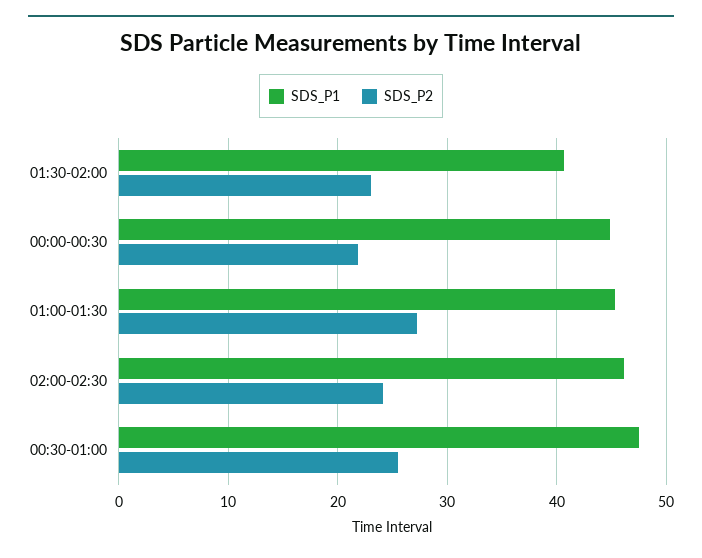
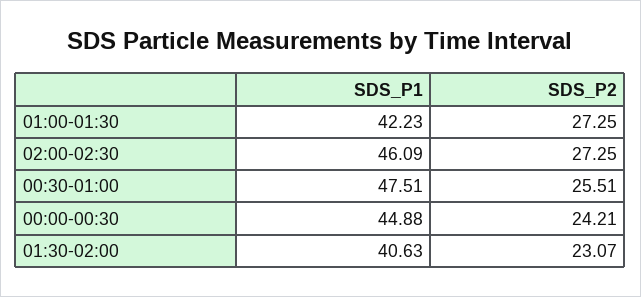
  {
    "SDS_P1": {
      "01:30-02:00": 40.63,
      "00:00-00:30": 44.88,
-     "01:00-01:30": 45,
+     "01:00-01:30": 42.23,
      "02:00-02:30": 46.09,
      "00:30-01:00": 47.51
    },
    "SDS_P2": {
      "01:30-02:00": 23.07,
-     "00:00-00:30": 22,
+     "00:00-00:30": 24.21,
      "01:00-01:30": 27.25,
-     "02:00-02:30": 24,
+     "02:00-02:30": 27.25,
      "00:30-01:00": 25.51
    }
  }

